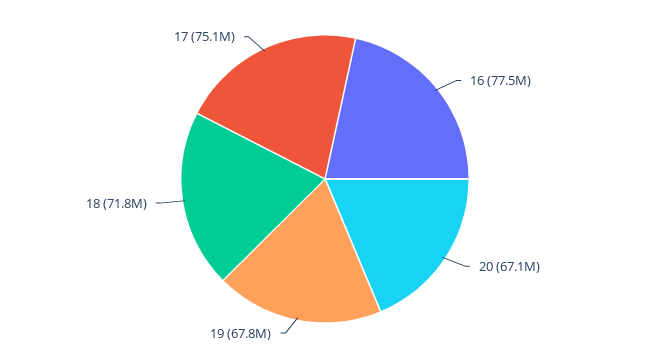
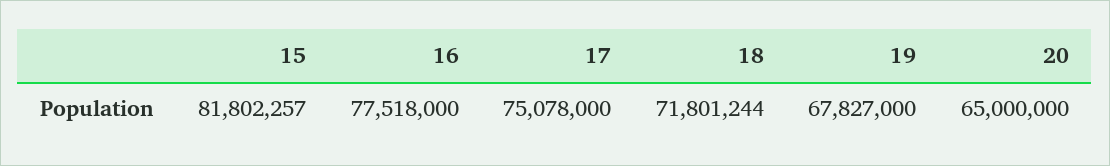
  {
    "16": 77518000,
-   "20": 67100000,
+   "20": 65000000,
    "19": 67827000,
    "18": 71801244,
-   "17": 75078000
+   "17": 75078000,
+   "15": 81802257
  }

